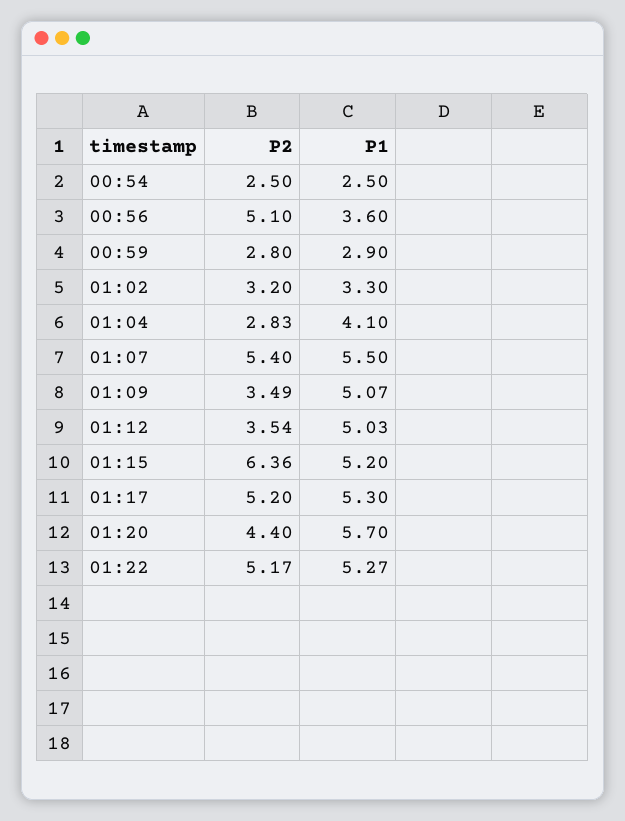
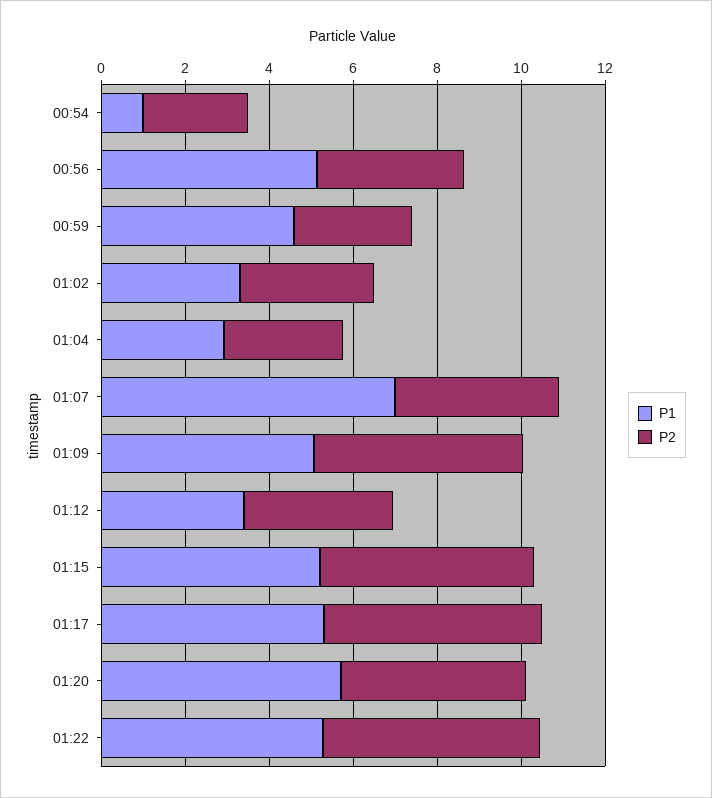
  {
    "P2": {
      "00:54": 2.5,
-     "00:56": 5.1,
+     "00:56": 3.5,
      "00:59": 2.8,
      "01:02": 3.2,
      "01:04": 2.83,
-     "01:07": 5.4,
+     "01:07": 4,
-     "01:09": 3.49,
+     "01:09": 5,
      "01:12": 3.54,
-     "01:15": 6.36,
+     "01:15": 5,
      "01:17": 5.2,
      "01:20": 4.4,
      "01:22": 5.17
    },
    "P1": {
-     "00:54": 2.5,
+     "00:54": 1,
-     "00:56": 3.6,
+     "00:56": 5,
-     "00:59": 2.9,
+     "00:59": 4.5,
      "01:02": 3.3,
-     "01:04": 4.1,
+     "01:04": 3,
-     "01:07": 5.5,
+     "01:07": 7,
      "01:09": 5.07,
-     "01:12": 5.03,
+     "01:12": 3.5,
      "01:15": 5.2,
      "01:17": 5.3,
      "01:20": 5.7,
      "01:22": 5.27
    }
  }

